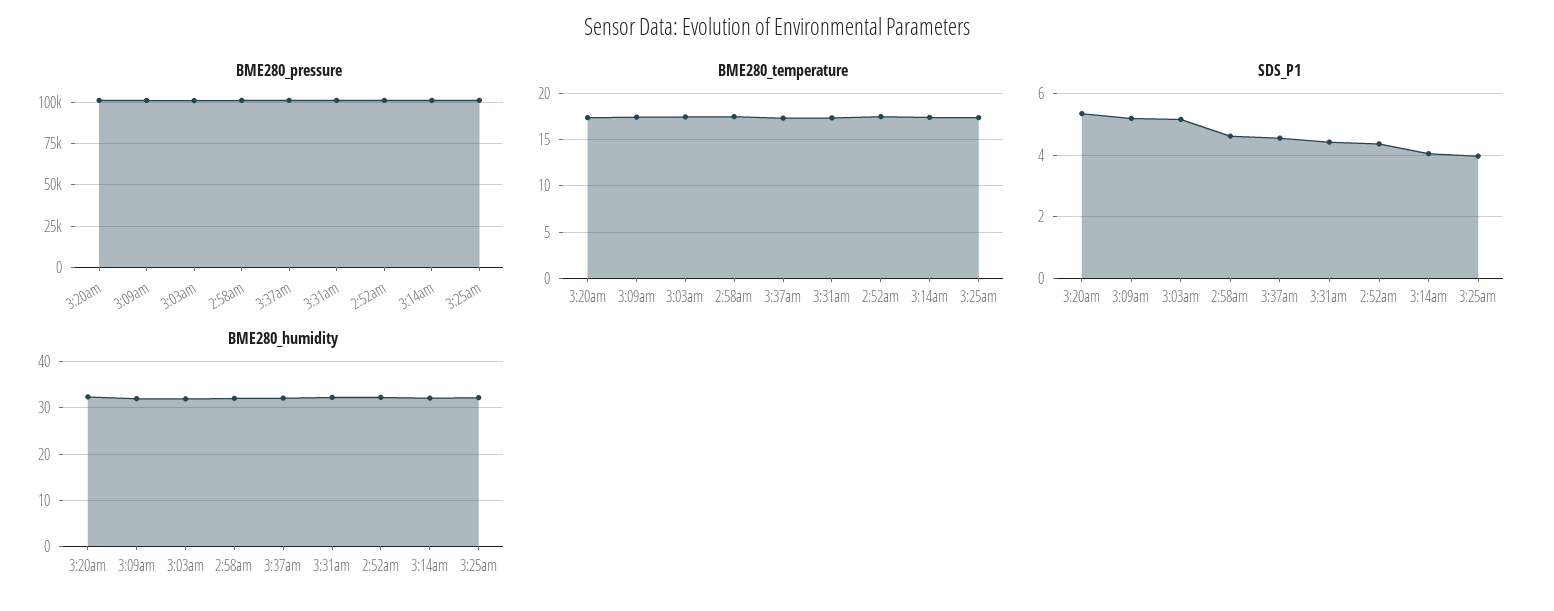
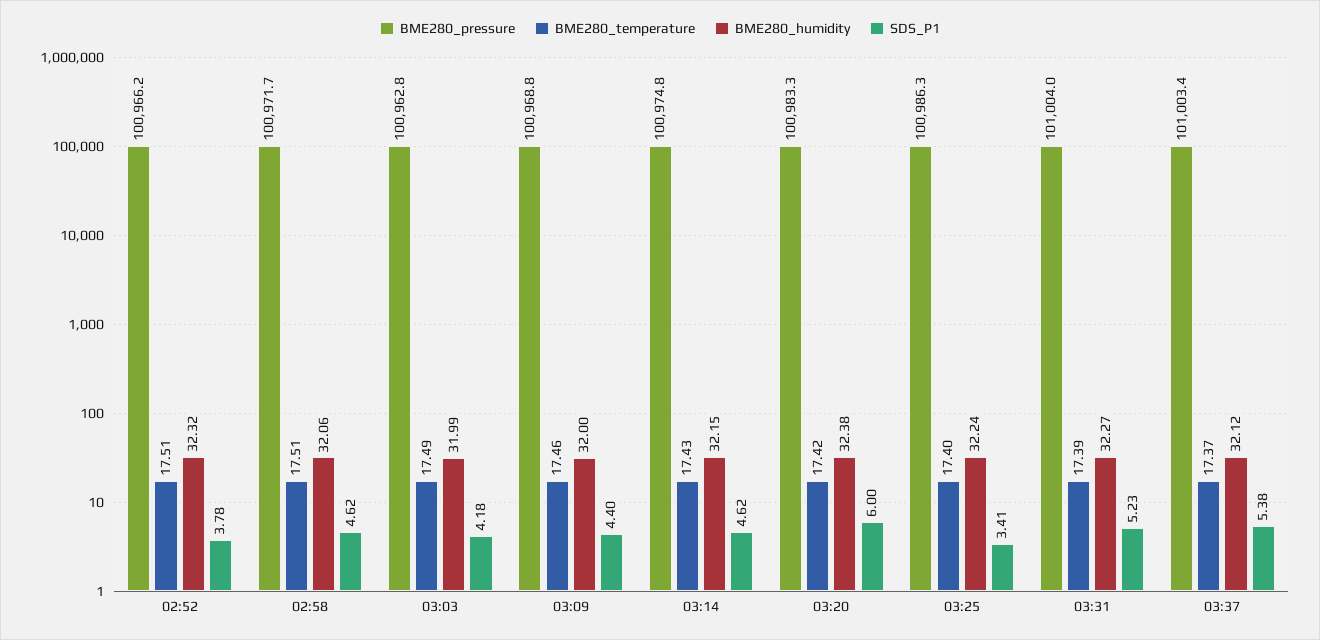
  {
    "BME280_pressure": {
      "3:20am": 100983.3,
      "3:09am": 100968.8,
      "3:03am": 100962.8,
      "2:58am": 100971.7,
      "3:37am": 101003.4,
      "3:31am": 101004,
      "2:52am": 100966.2,
      "3:14am": 100974.8,
      "3:25am": 100986.3
    },
    "BME280_temperature": {
      "3:20am": 17.42,
      "3:09am": 17.46,
      "3:03am": 17.49,
      "2:58am": 17.51,
      "3:37am": 17.37,
      "3:31am": 17.39,
      "2:52am": 17.51,
      "3:14am": 17.43,
      "3:25am": 17.4
    },
    "SDS_P1": {
-     "3:20am": 5.4,
+     "3:20am": 6,
-     "3:09am": 5.2,
+     "3:09am": 4.4,
-     "3:03am": 5.2,
+     "3:03am": 4.18,
      "2:58am": 4.62,
-     "3:37am": 4.6,
+     "3:37am": 5.38,
-     "3:31am": 4.4,
+     "3:31am": 5.23,
-     "2:52am": 4.4,
+     "2:52am": 3.78,
-     "3:14am": 4,
+     "3:14am": 4.62,
-     "3:25am": 4
+     "3:25am": 3.41
    },
    "BME280_humidity": {
      "3:20am": 32.38,
      "3:09am": 32,
      "3:03am": 31.99,
      "2:58am": 32.06,
      "3:37am": 32.12,
      "3:31am": 32.27,
      "2:52am": 32.32,
      "3:14am": 32.15,
      "3:25am": 32.24
    }
  }

